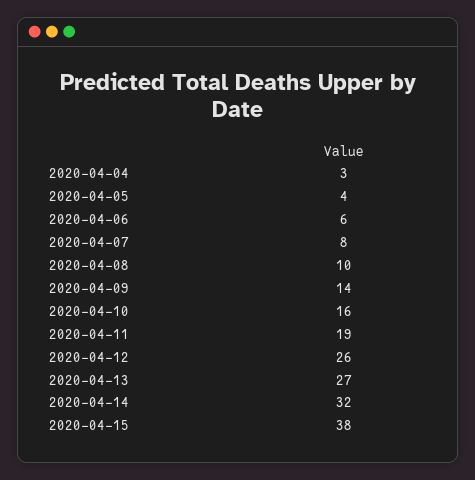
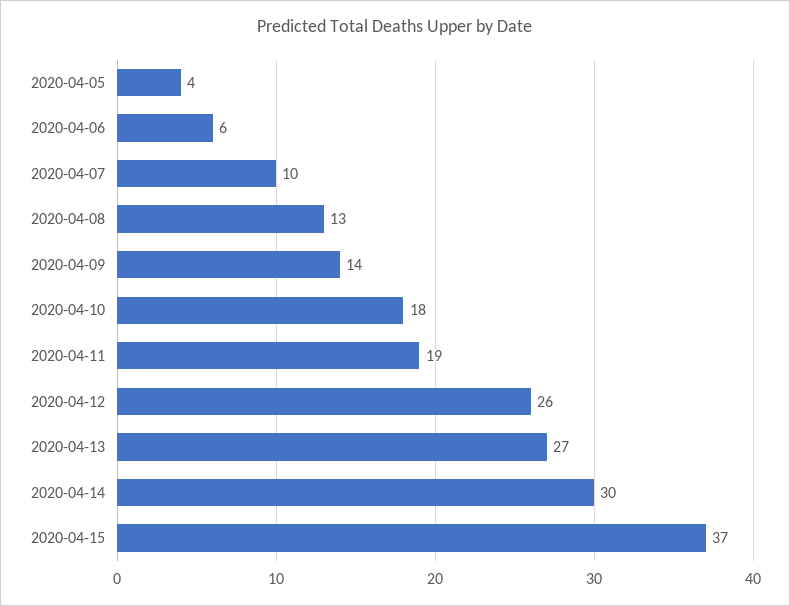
  {
-   "2020-04-04": 3,
    "2020-04-05": 4,
    "2020-04-06": 6,
-   "2020-04-07": 8,
+   "2020-04-07": 10,
-   "2020-04-08": 10,
+   "2020-04-08": 13,
    "2020-04-09": 14,
-   "2020-04-10": 16,
+   "2020-04-10": 18,
    "2020-04-11": 19,
    "2020-04-12": 26,
    "2020-04-13": 27,
-   "2020-04-14": 32,
+   "2020-04-14": 30,
-   "2020-04-15": 38
+   "2020-04-15": 37
  }

